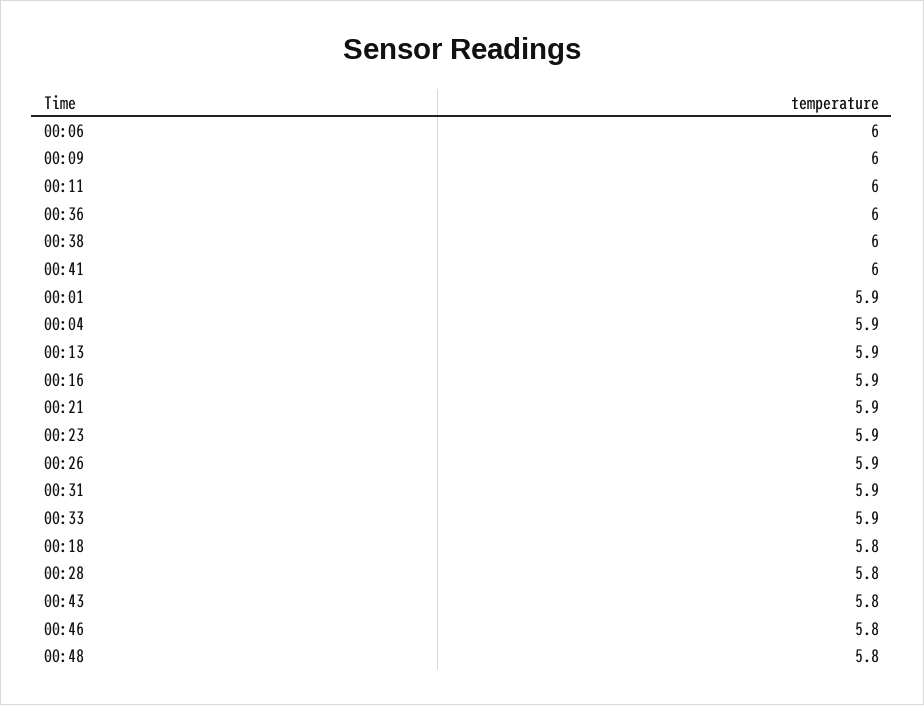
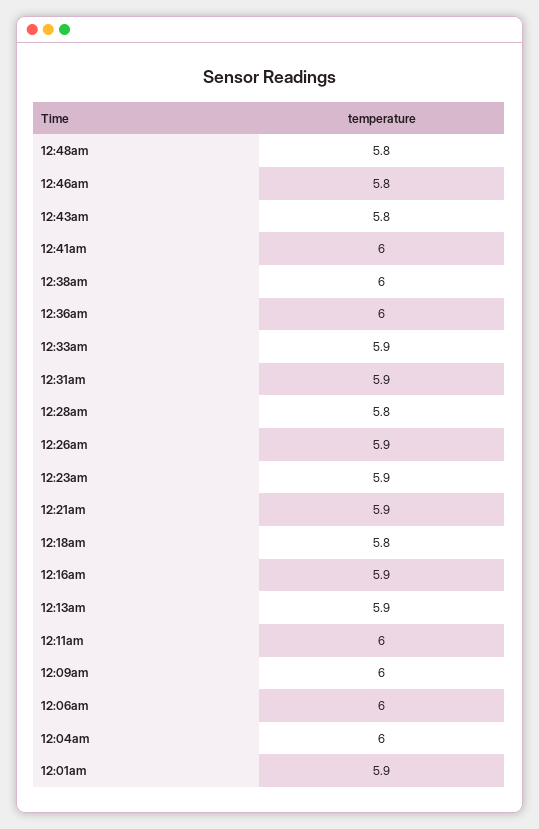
  {
    "00:06": 6,
    "00:09": 6,
    "00:11": 6,
    "00:36": 6,
    "00:38": 6,
    "00:41": 6,
    "00:01": 5.9,
-   "00:04": 5.9,
+   "00:04": 6,
    "00:13": 5.9,
    "00:16": 5.9,
    "00:21": 5.9,
    "00:23": 5.9,
    "00:26": 5.9,
    "00:31": 5.9,
    "00:33": 5.9,
    "00:18": 5.8,
    "00:28": 5.8,
    "00:43": 5.8,
    "00:46": 5.8,
    "00:48": 5.8
  }

